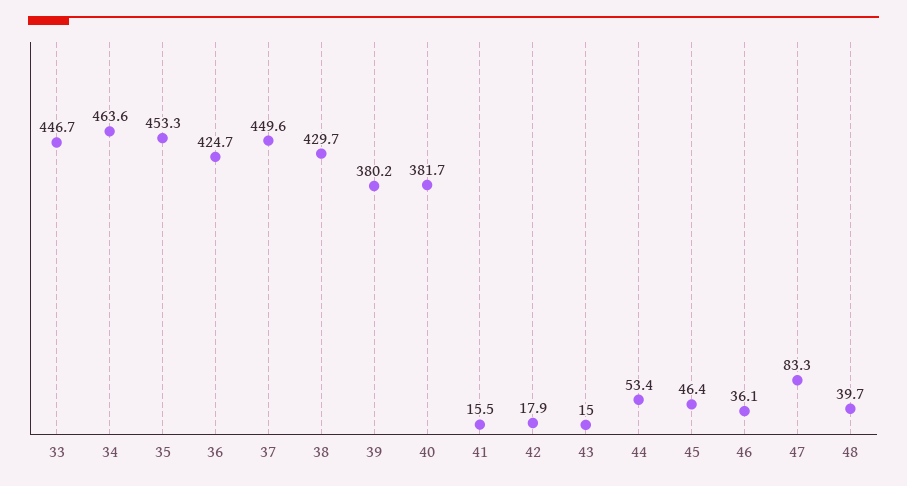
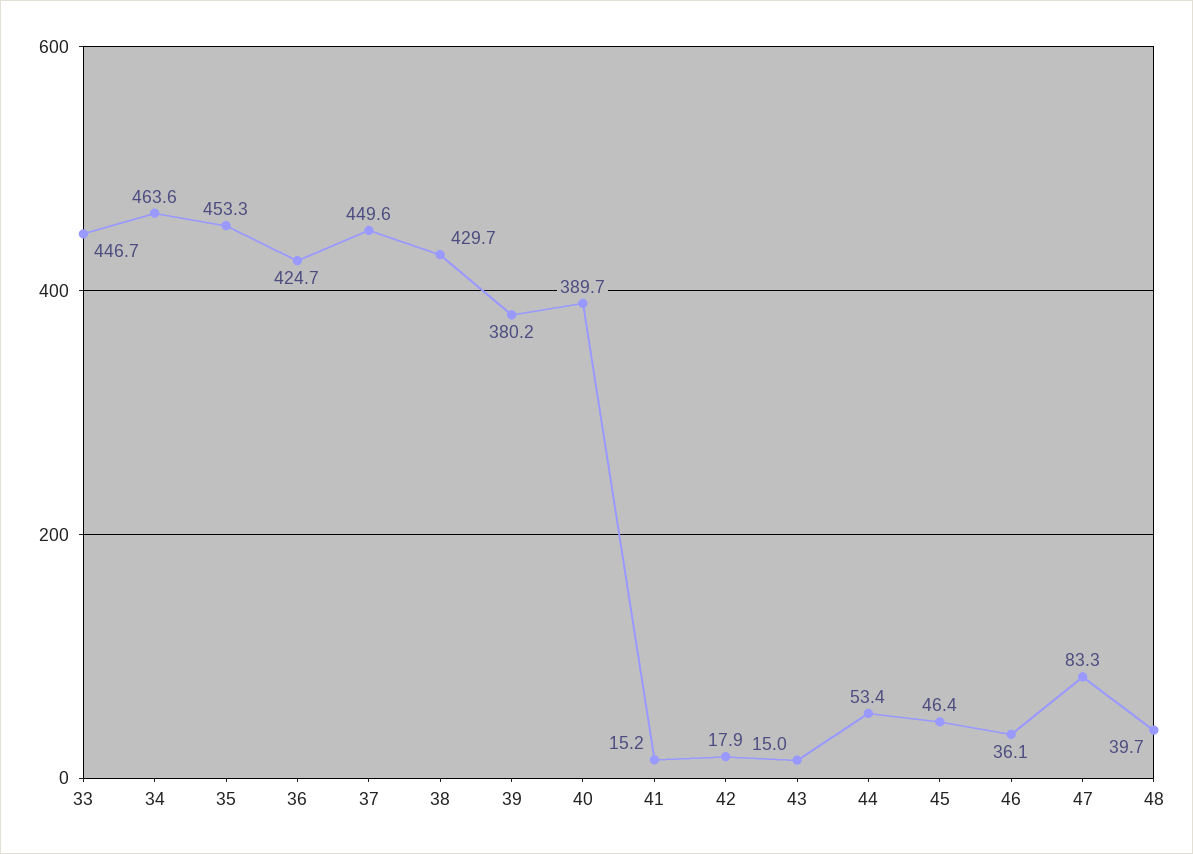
  {
    "33": 446.7,
    "34": 463.6,
    "35": 453.3,
    "36": 424.7,
    "37": 449.6,
    "38": 429.7,
    "39": 380.2,
-   "40": 381.7,
+   "40": 389.7,
-   "41": 15.5,
+   "41": 15.2,
    "42": 17.9,
    "43": 15,
    "44": 53.4,
    "45": 46.4,
    "46": 36.1,
    "47": 83.3,
    "48": 39.7
  }

